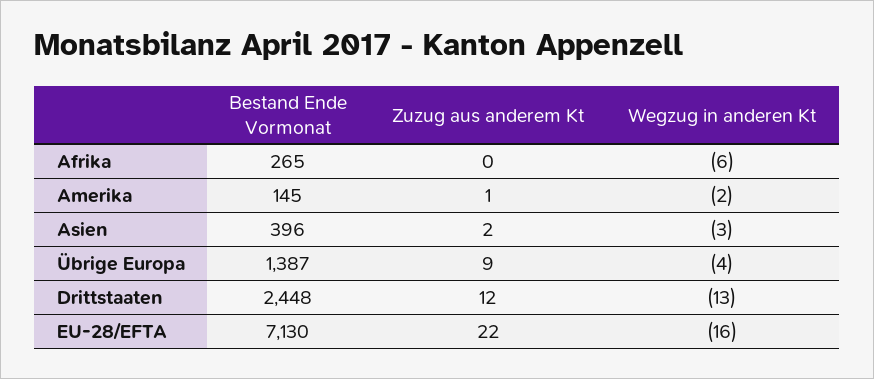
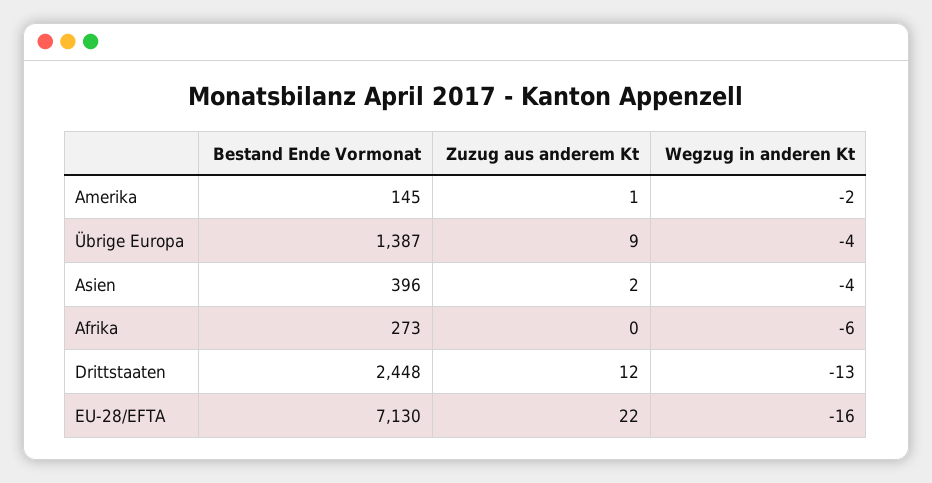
  {
    "Bestand Ende Vormonat": {
-     "Afrika": 265,
+     "Afrika": 273,
      "Amerika": 145,
      "Asien": 396,
      "Übrige Europa": 1387,
      "Drittstaaten": 2448,
      "EU-28/EFTA": 7130
    },
    "Zuzug aus anderem Kt": {
      "Afrika": 0,
      "Amerika": 1,
      "Asien": 2,
      "Übrige Europa": 9,
      "Drittstaaten": 12,
      "EU-28/EFTA": 22
    },
    "Wegzug in anderen Kt": {
      "Afrika": -6,
      "Amerika": -2,
-     "Asien": -3,
+     "Asien": -4,
      "Übrige Europa": -4,
      "Drittstaaten": -13,
      "EU-28/EFTA": -16
    }
  }

